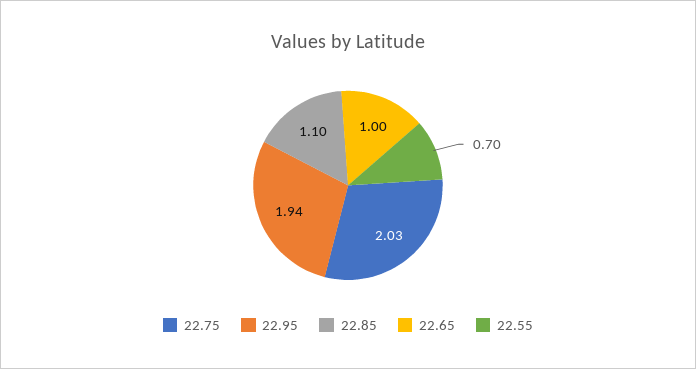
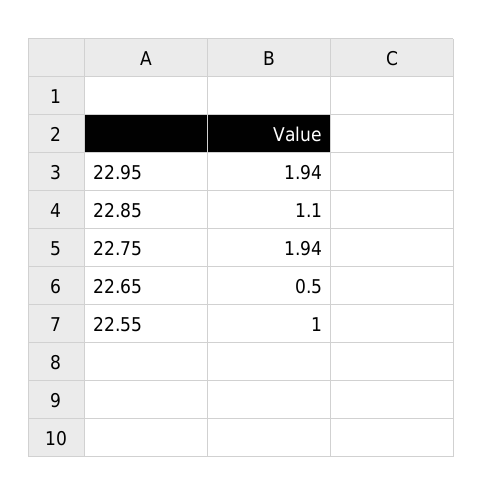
  {
-   "22.75": 2.03,
+   "22.75": 1.94,
    "22.95": 1.94,
    "22.85": 1.1,
-   "22.65": 1,
+   "22.65": 0.5,
-   "22.55": 0.7
+   "22.55": 1
  }

